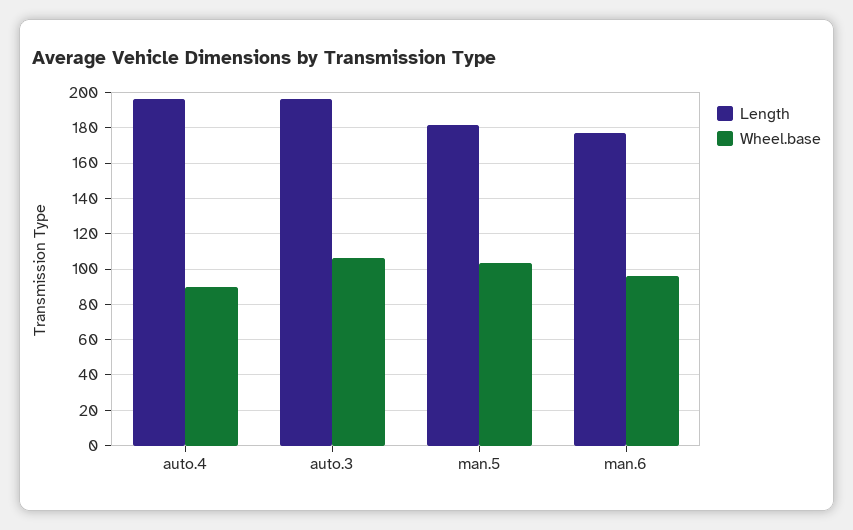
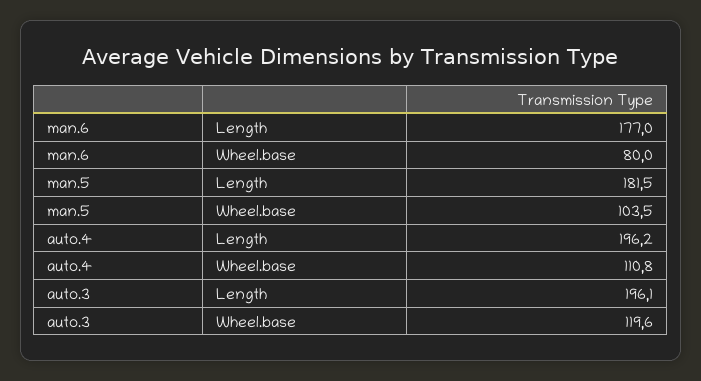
  {
    "Length": {
      "auto.4": 196.2,
      "auto.3": 196.1,
      "man.5": 181.5,
      "man.6": 177
    },
    "Wheel.base": {
-     "auto.4": 90,
+     "auto.4": 110.8,
-     "auto.3": 105,
+     "auto.3": 119.6,
      "man.5": 103.5,
-     "man.6": 95
+     "man.6": 80
    }
  }

